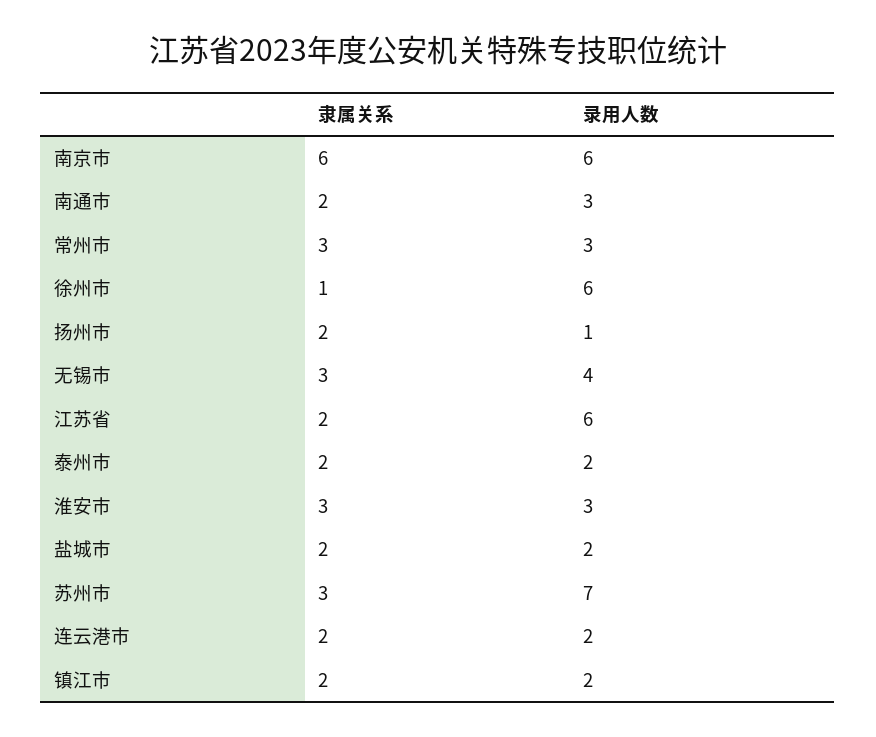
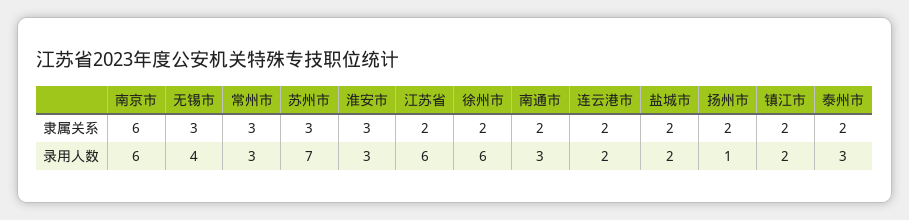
  {
    "隶属关系": {
      "南京市": 6,
      "南通市": 2,
      "常州市": 3,
-     "徐州市": 1,
+     "徐州市": 2,
      "扬州市": 2,
      "无锡市": 3,
      "江苏省": 2,
      "泰州市": 2,
      "淮安市": 3,
      "盐城市": 2,
      "苏州市": 3,
      "连云港市": 2,
      "镇江市": 2
    },
    "录用人数": {
      "南京市": 6,
      "南通市": 3,
      "常州市": 3,
      "徐州市": 6,
      "扬州市": 1,
      "无锡市": 4,
      "江苏省": 6,
-     "泰州市": 2,
+     "泰州市": 3,
      "淮安市": 3,
      "盐城市": 2,
      "苏州市": 7,
      "连云港市": 2,
      "镇江市": 2
    }
  }

